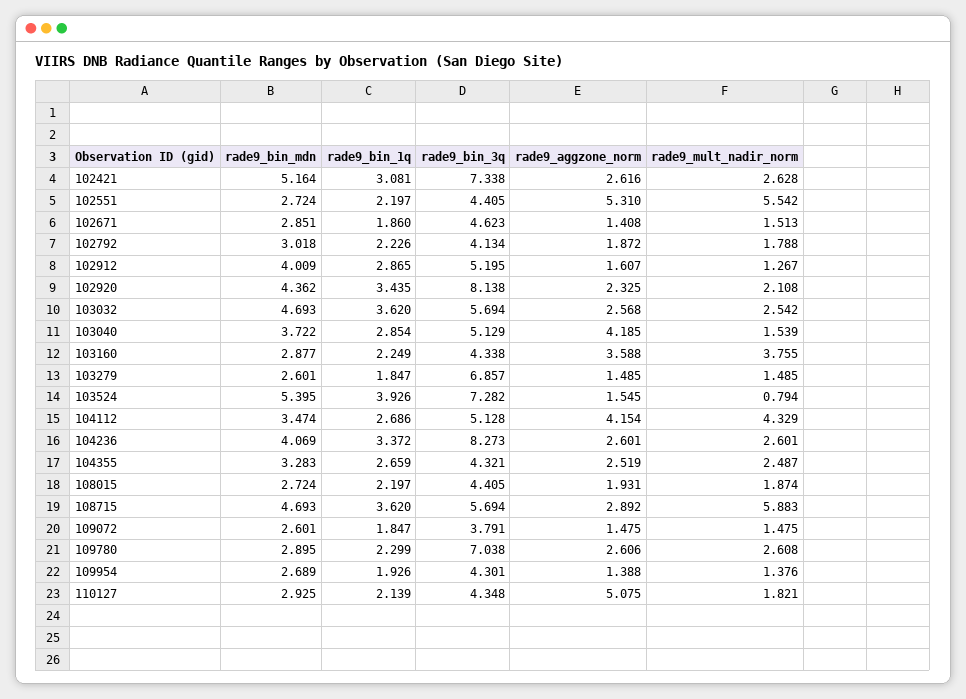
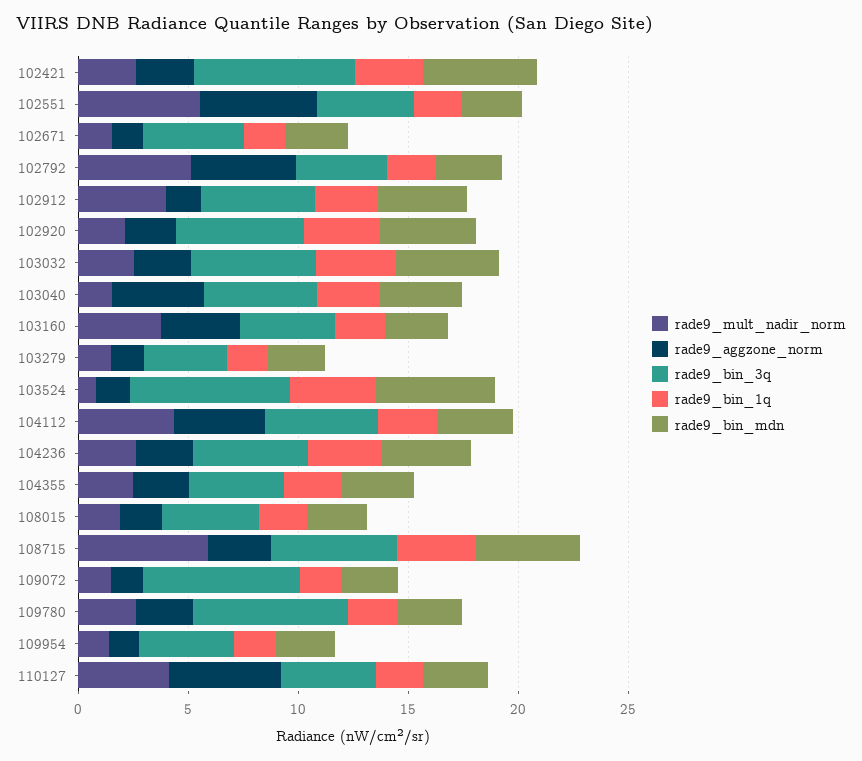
  {
    "rade9_bin_mdn": {
      "102421": 5.164,
      "102551": 2.724,
      "102671": 2.851,
      "102792": 3.018,
      "102912": 4.009,
      "102920": 4.362,
      "103032": 4.693,
      "103040": 3.722,
      "103160": 2.877,
      "103279": 2.601,
      "103524": 5.395,
      "104112": 3.474,
      "104236": 4.069,
      "104355": 3.283,
      "108015": 2.724,
      "108715": 4.693,
      "109072": 2.601,
      "109780": 2.895,
      "109954": 2.689,
      "110127": 2.925
    },
    "rade9_bin_1q": {
      "102421": 3.081,
      "102551": 2.197,
      "102671": 1.86,
      "102792": 2.226,
      "102912": 2.865,
      "102920": 3.435,
      "103032": 3.62,
      "103040": 2.854,
      "103160": 2.249,
      "103279": 1.847,
      "103524": 3.926,
      "104112": 2.686,
      "104236": 3.372,
      "104355": 2.659,
      "108015": 2.197,
      "108715": 3.62,
      "109072": 1.847,
      "109780": 2.299,
      "109954": 1.926,
      "110127": 2.139
    },
    "rade9_bin_3q": {
      "102421": 7.338,
      "102551": 4.405,
      "102671": 4.623,
      "102792": 4.134,
      "102912": 5.195,
-     "102920": 8.138,
+     "102920": 6,
      "103032": 5.694,
      "103040": 5.129,
      "103160": 4.338,
-     "103279": 6.857,
+     "103279": 4,
      "103524": 7.282,
      "104112": 5.128,
-     "104236": 8.273,
+     "104236": 5,
      "104355": 4.321,
      "108015": 4.405,
      "108715": 5.694,
-     "109072": 3.791,
+     "109072": 7,
      "109780": 7.038,
      "109954": 4.301,
      "110127": 4.348
    },
    "rade9_aggzone_norm": {
      "102421": 2.616,
      "102551": 5.31,
      "102671": 1.408,
-     "102792": 1.872,
+     "102792": 5,
      "102912": 1.607,
      "102920": 2.325,
      "103032": 2.568,
      "103040": 4.185,
      "103160": 3.588,
      "103279": 1.485,
      "103524": 1.545,
      "104112": 4.154,
      "104236": 2.601,
      "104355": 2.519,
      "108015": 1.931,
      "108715": 2.892,
      "109072": 1.475,
      "109780": 2.606,
      "109954": 1.388,
      "110127": 5.075
    },
    "rade9_mult_nadir_norm": {
      "102421": 2.628,
      "102551": 5.542,
      "102671": 1.513,
-     "102792": 1.788,
+     "102792": 5,
-     "102912": 1.267,
+     "102912": 4,
      "102920": 2.108,
      "103032": 2.542,
      "103040": 1.539,
      "103160": 3.755,
      "103279": 1.485,
      "103524": 0.794,
      "104112": 4.329,
      "104236": 2.601,
      "104355": 2.487,
      "108015": 1.874,
      "108715": 5.883,
      "109072": 1.475,
      "109780": 2.608,
      "109954": 1.376,
-     "110127": 1.821
+     "110127": 4
    }
  }

